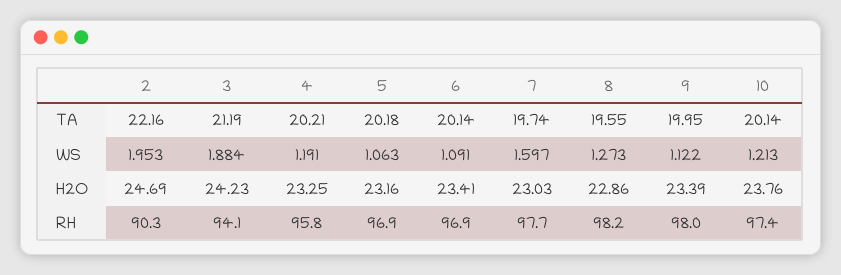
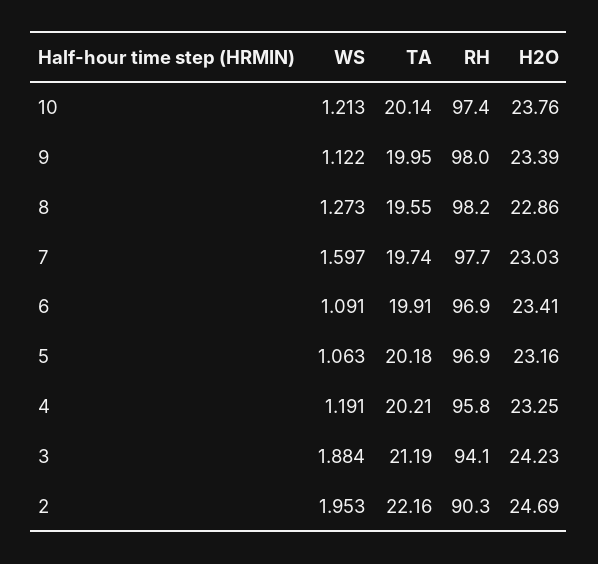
  {
    "2": {
      "TA": 22.16,
      "WS": 1.953,
      "H2O": 24.69,
      "RH": 90.3
    },
    "3": {
      "TA": 21.19,
      "WS": 1.884,
      "H2O": 24.23,
      "RH": 94.1
    },
    "4": {
      "TA": 20.21,
      "WS": 1.191,
      "H2O": 23.25,
      "RH": 95.8
    },
    "5": {
      "TA": 20.18,
      "WS": 1.063,
      "H2O": 23.16,
      "RH": 96.9
    },
    "6": {
-     "TA": 20.14,
+     "TA": 19.91,
      "WS": 1.091,
      "H2O": 23.41,
      "RH": 96.9
    },
    "7": {
      "TA": 19.74,
      "WS": 1.597,
      "H2O": 23.03,
      "RH": 97.7
    },
    "8": {
      "TA": 19.55,
      "WS": 1.273,
      "H2O": 22.86,
      "RH": 98.2
    },
    "9": {
      "TA": 19.95,
      "WS": 1.122,
      "H2O": 23.39,
      "RH": 98
    },
    "10": {
      "TA": 20.14,
      "WS": 1.213,
      "H2O": 23.76,
      "RH": 97.4
    }
  }

